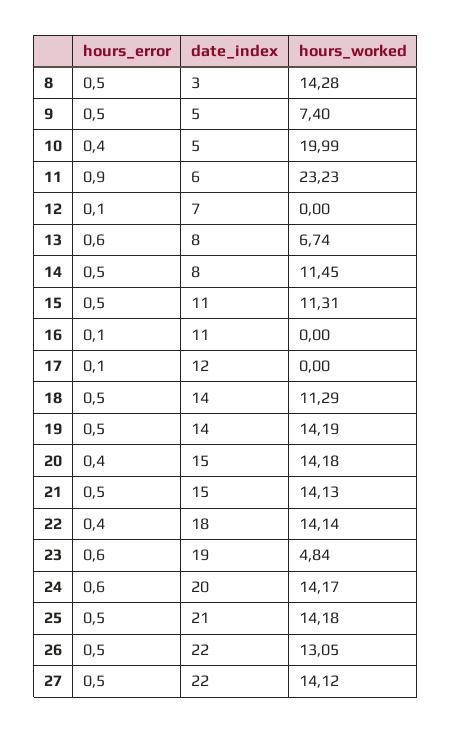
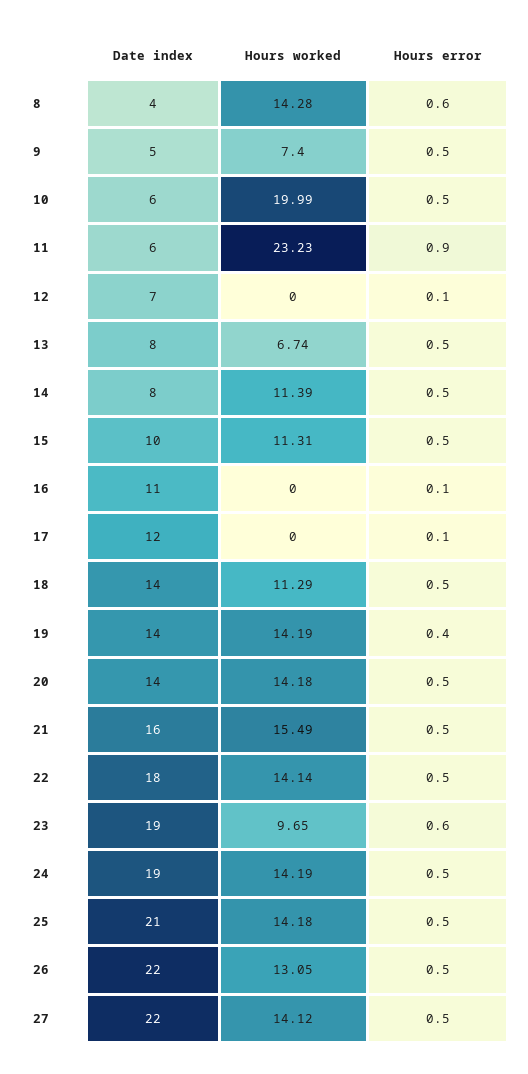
  {
    "hours_error": {
-     "8": 0.5,
+     "8": 0.6,
      "9": 0.5,
-     "10": 0.4,
+     "10": 0.5,
      "11": 0.9,
      "12": 0.1,
-     "13": 0.6,
+     "13": 0.5,
      "14": 0.5,
      "15": 0.5,
      "16": 0.1,
      "17": 0.1,
      "18": 0.5,
-     "19": 0.5,
+     "19": 0.4,
-     "20": 0.4,
+     "20": 0.5,
      "21": 0.5,
-     "22": 0.4,
+     "22": 0.5,
      "23": 0.6,
-     "24": 0.6,
+     "24": 0.5,
      "25": 0.5,
      "26": 0.5,
      "27": 0.5
    },
    "date_index": {
-     "8": 3,
+     "8": 4,
      "9": 5,
-     "10": 5,
+     "10": 6,
      "11": 6,
      "12": 7,
      "13": 8,
      "14": 8,
-     "15": 11,
+     "15": 10,
      "16": 11,
      "17": 12,
      "18": 14,
      "19": 14,
-     "20": 15,
+     "20": 14,
-     "21": 15,
+     "21": 16,
      "22": 18,
      "23": 19,
-     "24": 20,
+     "24": 19,
      "25": 21,
      "26": 22,
      "27": 22
    },
    "hours_worked": {
      "8": 14.28,
      "9": 7.4,
      "10": 19.99,
      "11": 23.23,
      "12": 0,
      "13": 6.74,
-     "14": 11.45,
+     "14": 11.39,
      "15": 11.31,
      "16": 0,
      "17": 0,
      "18": 11.29,
      "19": 14.19,
      "20": 14.18,
-     "21": 14.13,
+     "21": 15.49,
      "22": 14.14,
-     "23": 4.84,
+     "23": 9.65,
-     "24": 14.17,
+     "24": 14.19,
      "25": 14.18,
      "26": 13.05,
      "27": 14.12
    }
  }

